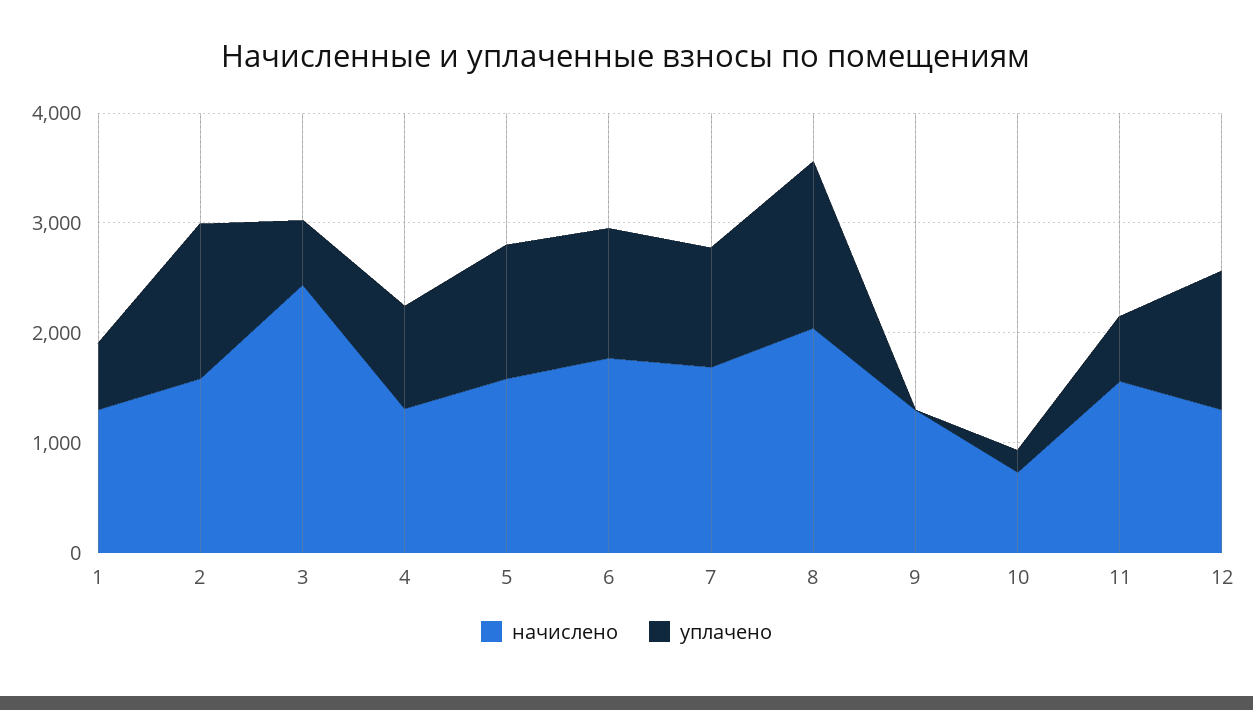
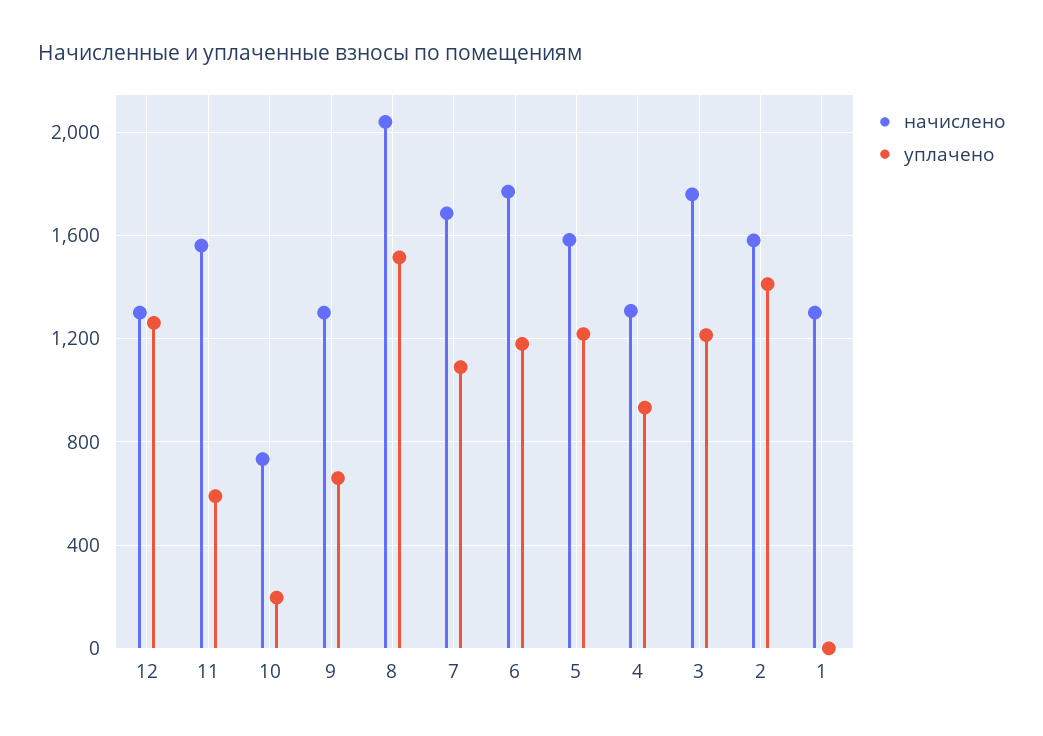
  {
    "начислено": {
      "1": 1300,
      "2": 1600,
-     "3": 2400,
+     "3": 1750,
      "4": 1300,
      "5": 1600,
      "6": 1750,
      "7": 1700,
      "8": 2050,
      "9": 1300,
      "10": 750,
      "11": 1550,
      "12": 1300
    },
    "уплачено": {
-     "1": 600,
+     "1": 0,
      "2": 1400,
-     "3": 600,
+     "3": 1200,
      "4": 950,
      "5": 1200,
      "6": 1200,
      "7": 1100,
      "8": 1500,
-     "9": 0,
+     "9": 650,
      "10": 200,
      "11": 600,
      "12": 1250
    }
  }

